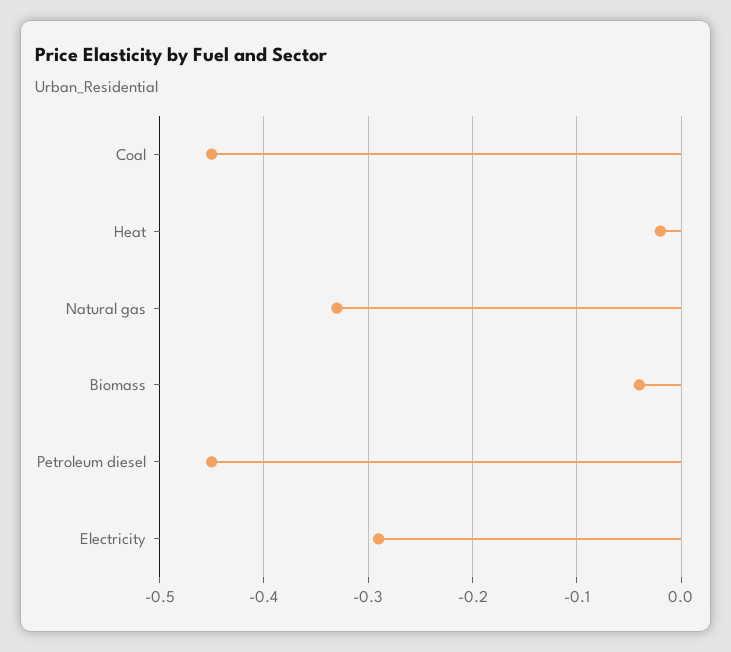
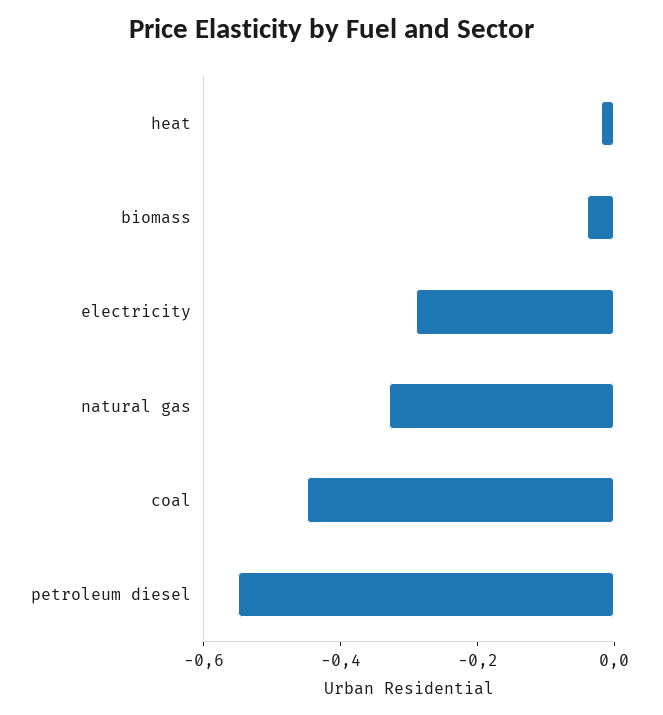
  {
    "Coal": -0.45,
    "Heat": -0.02,
    "Natural gas": -0.33,
    "Biomass": -0.04,
-   "Petroleum diesel": -0.45,
+   "Petroleum diesel": -0.55,
    "Electricity": -0.29
  }

